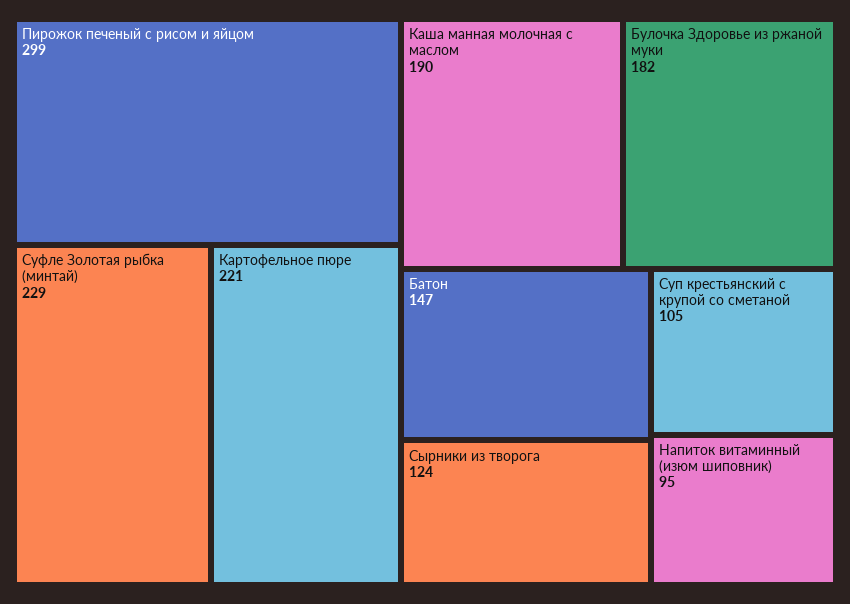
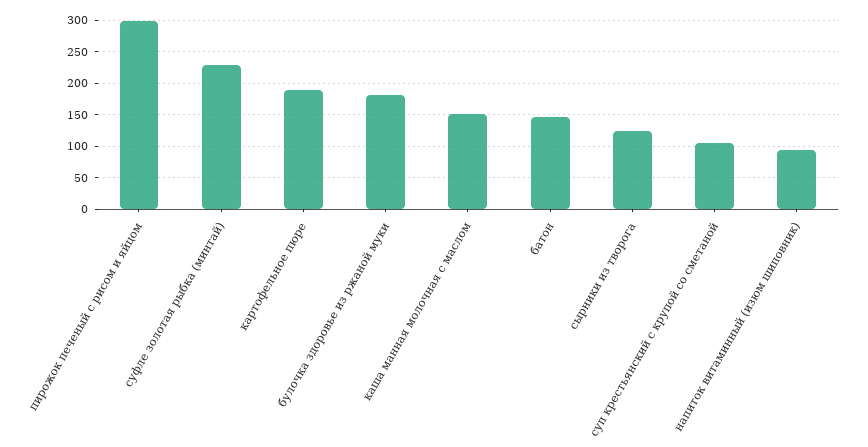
  {
    "Пирожок печеный с рисом и яйцом": 299,
    "Суфле Золотая рыбка (минтай)": 229,
-   "Картофельное пюре": 221,
+   "Картофельное пюре": 190,
-   "Каша манная молочная с маслом": 190,
+   "Каша манная молочная с маслом": 150,
    "Булочка Здоровье из ржаной муки": 182,
    "Батон": 147,
    "Сырники из творога": 124,
    "Суп крестьянский с крупой со сметаной": 105,
    "Напиток витаминный (изюм шиповник)": 95
  }

